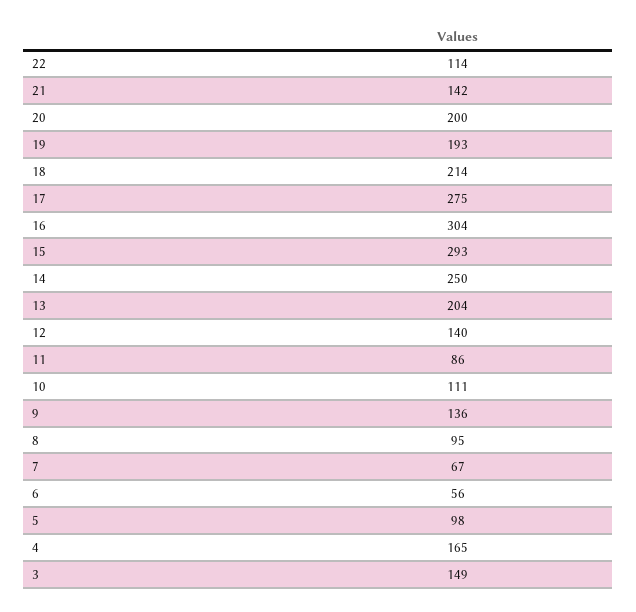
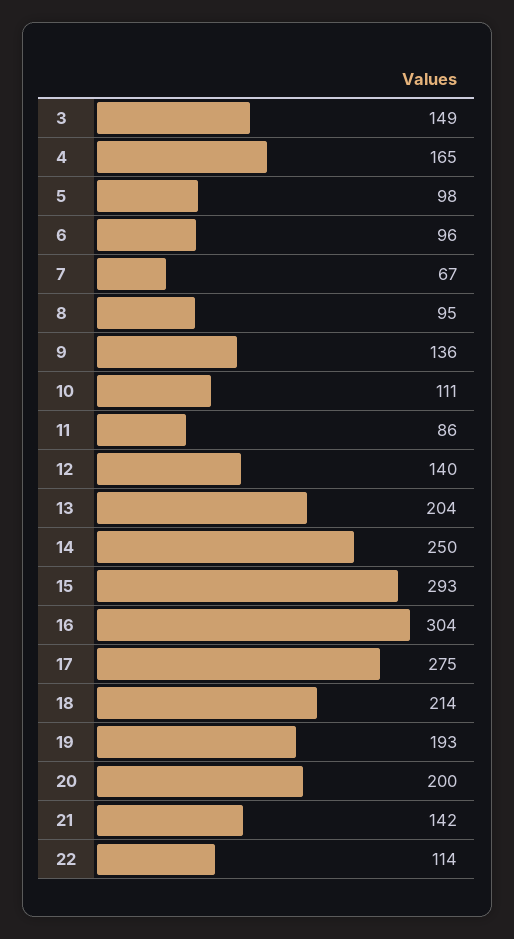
  {
    "22": 114,
    "21": 142,
    "20": 200,
    "19": 193,
    "18": 214,
    "17": 275,
    "16": 304,
    "15": 293,
    "14": 250,
    "13": 204,
    "12": 140,
    "11": 86,
    "10": 111,
    "9": 136,
    "8": 95,
    "7": 67,
-   "6": 56,
+   "6": 96,
    "5": 98,
    "4": 165,
    "3": 149
  }

